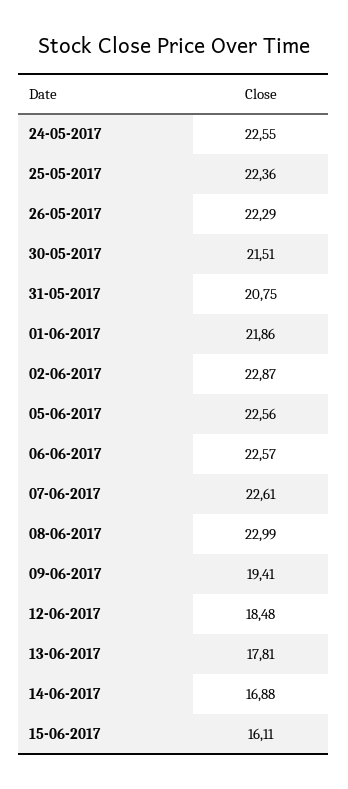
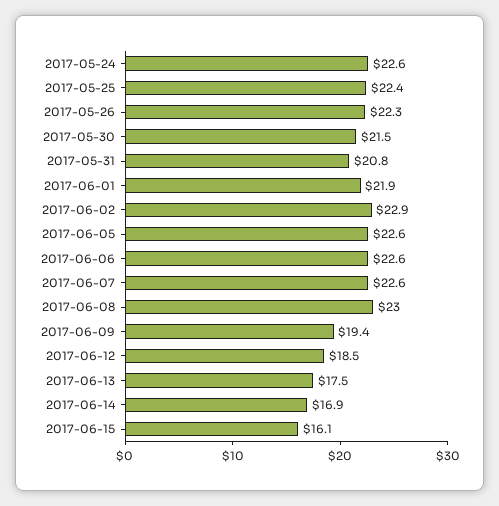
  {
    "24-05-2017": 22.55,
    "25-05-2017": 22.36,
    "26-05-2017": 22.29,
    "30-05-2017": 21.51,
    "31-05-2017": 20.75,
    "01-06-2017": 21.86,
    "02-06-2017": 22.87,
    "05-06-2017": 22.56,
    "06-06-2017": 22.57,
    "07-06-2017": 22.61,
    "08-06-2017": 22.99,
    "09-06-2017": 19.41,
    "12-06-2017": 18.48,
-   "13-06-2017": 17.81,
+   "13-06-2017": 17.5,
    "14-06-2017": 16.88,
    "15-06-2017": 16.11
  }

